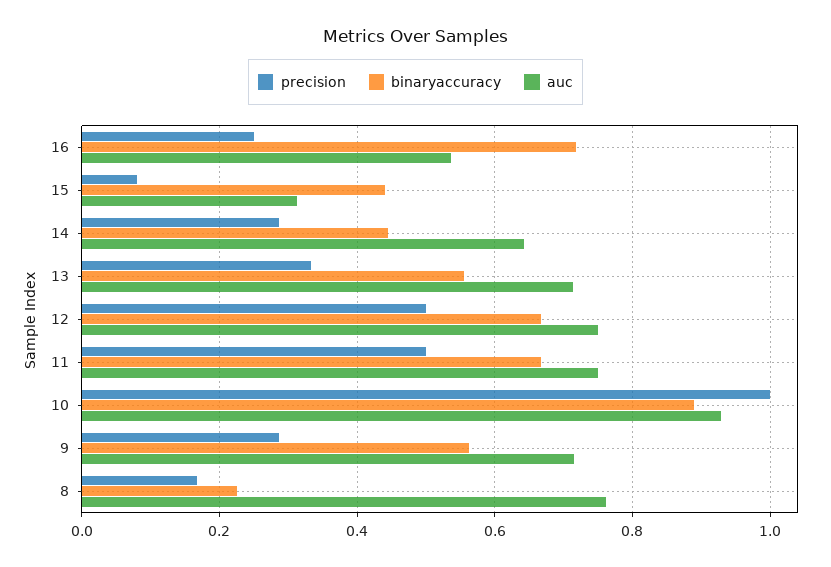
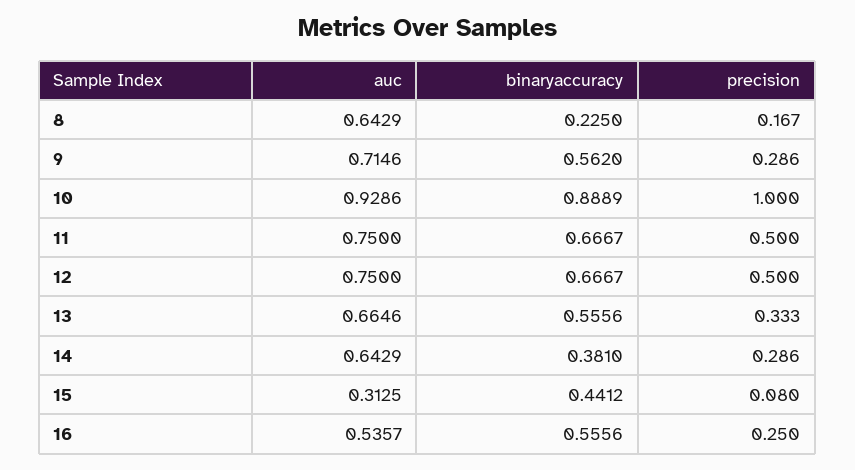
  {
    "precision": {
      "16": 0.25,
      "15": 0.08,
      "14": 0.286,
      "13": 0.333,
      "12": 0.5,
      "11": 0.5,
      "10": 1,
      "9": 0.286,
      "8": 0.167
    },
    "binaryaccuracy": {
-     "16": 0.72,
+     "16": 0.5556,
      "15": 0.4412,
-     "14": 0.44,
+     "14": 0.381,
      "13": 0.5556,
      "12": 0.6667,
      "11": 0.6667,
      "10": 0.8889,
      "9": 0.562,
      "8": 0.225
    },
    "auc": {
      "16": 0.5357,
      "15": 0.3125,
      "14": 0.6429,
-     "13": 0.72,
+     "13": 0.6646,
      "12": 0.75,
      "11": 0.75,
      "10": 0.9286,
      "9": 0.7146,
-     "8": 0.76
+     "8": 0.6429
    }
  }

